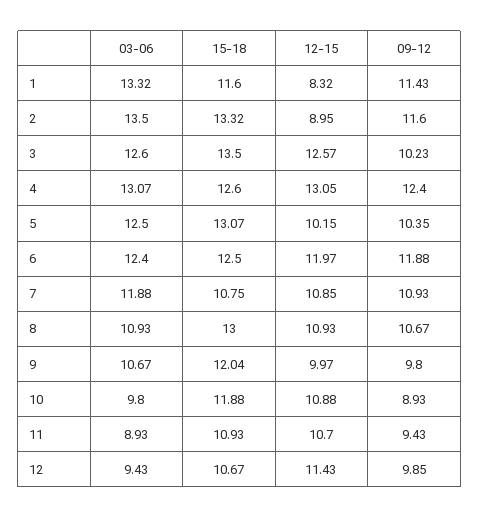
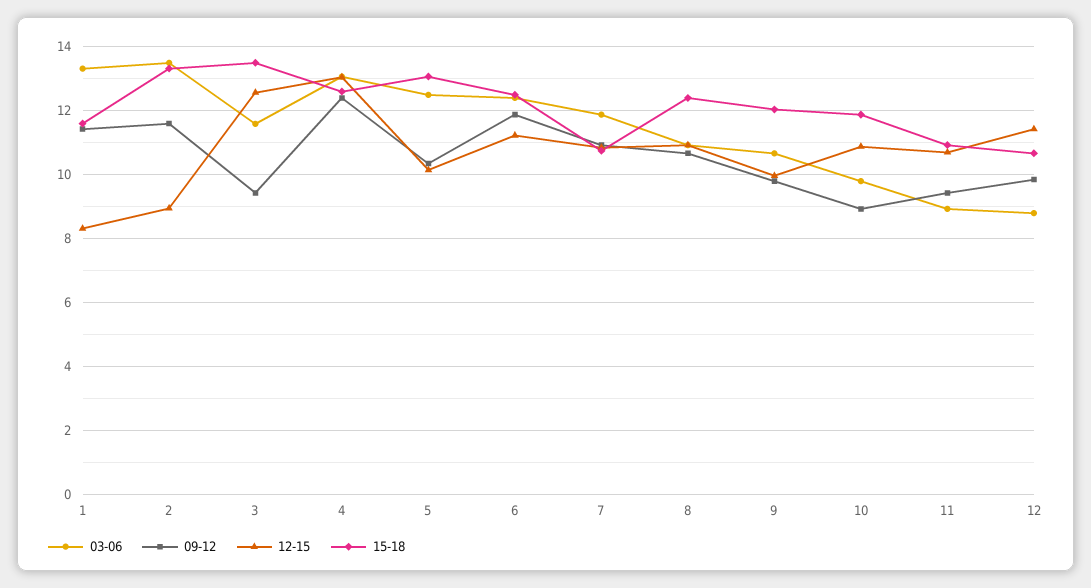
  {
    "03-06": {
      "1": 13.32,
      "2": 13.5,
-     "3": 12.6,
+     "3": 11.6,
      "4": 13.07,
      "5": 12.5,
      "6": 12.4,
      "7": 11.88,
      "8": 10.93,
      "9": 10.67,
      "10": 9.8,
      "11": 8.93,
-     "12": 9.43
+     "12": 8.8
    },
    "15-18": {
      "1": 11.6,
      "2": 13.32,
      "3": 13.5,
      "4": 12.6,
      "5": 13.07,
      "6": 12.5,
      "7": 10.75,
-     "8": 13,
+     "8": 12.4,
      "9": 12.04,
      "10": 11.88,
      "11": 10.93,
      "12": 10.67
    },
    "12-15": {
      "1": 8.32,
      "2": 8.95,
      "3": 12.57,
      "4": 13.05,
      "5": 10.15,
-     "6": 11.97,
+     "6": 11.2,
      "7": 10.85,
      "8": 10.93,
      "9": 9.97,
      "10": 10.88,
      "11": 10.7,
      "12": 11.43
    },
    "09-12": {
      "1": 11.43,
      "2": 11.6,
-     "3": 10.23,
+     "3": 9.4,
      "4": 12.4,
      "5": 10.35,
      "6": 11.88,
      "7": 10.93,
      "8": 10.67,
      "9": 9.8,
      "10": 8.93,
      "11": 9.43,
      "12": 9.85
    }
  }

